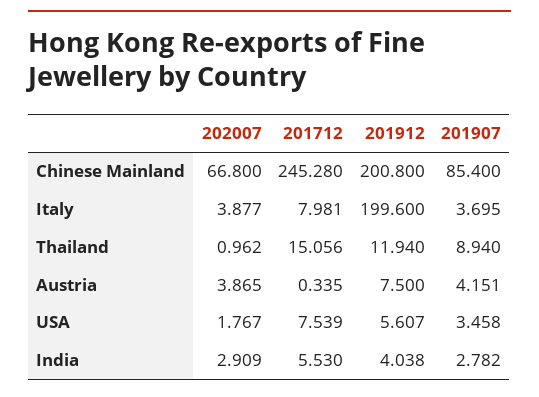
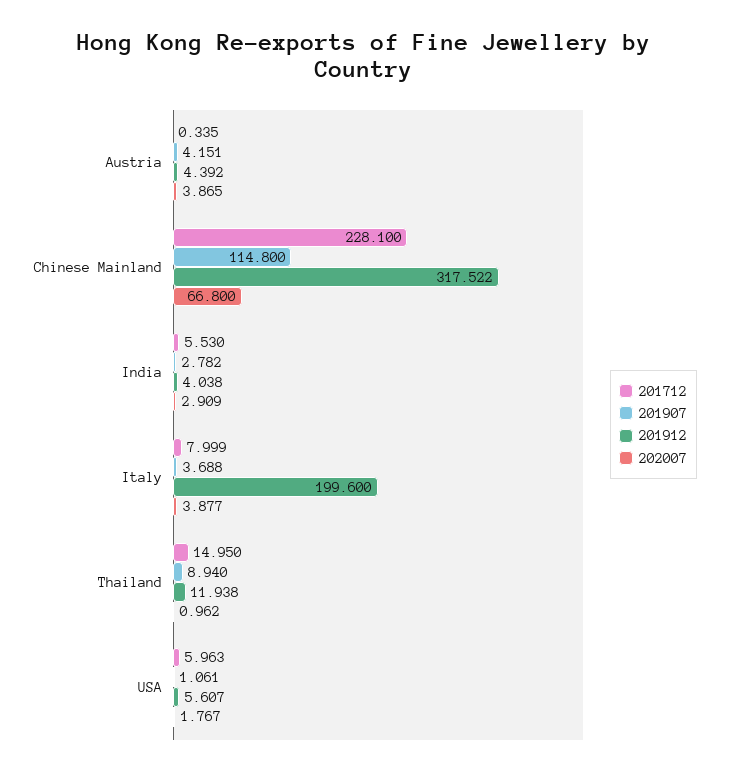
  {
    "202007": {
      "Chinese Mainland": 66.8,
      "Italy": 3.877,
      "Thailand": 0.962,
      "Austria": 3.865,
      "USA": 1.767,
      "India": 2.909
    },
    "201712": {
-     "Chinese Mainland": 245.28,
+     "Chinese Mainland": 228.1,
-     "Italy": 7.981,
+     "Italy": 7.999,
-     "Thailand": 15.056,
+     "Thailand": 14.95,
      "Austria": 0.335,
-     "USA": 7.539,
+     "USA": 5.963,
      "India": 5.53
    },
    "201912": {
-     "Chinese Mainland": 200.8,
+     "Chinese Mainland": 317.522,
      "Italy": 199.6,
-     "Thailand": 11.94,
+     "Thailand": 11.938,
-     "Austria": 7.5,
+     "Austria": 4.392,
      "USA": 5.607,
      "India": 4.038
    },
    "201907": {
-     "Chinese Mainland": 85.4,
+     "Chinese Mainland": 114.8,
-     "Italy": 3.695,
+     "Italy": 3.688,
      "Thailand": 8.94,
      "Austria": 4.151,
-     "USA": 3.458,
+     "USA": 1.061,
      "India": 2.782
    }
  }

